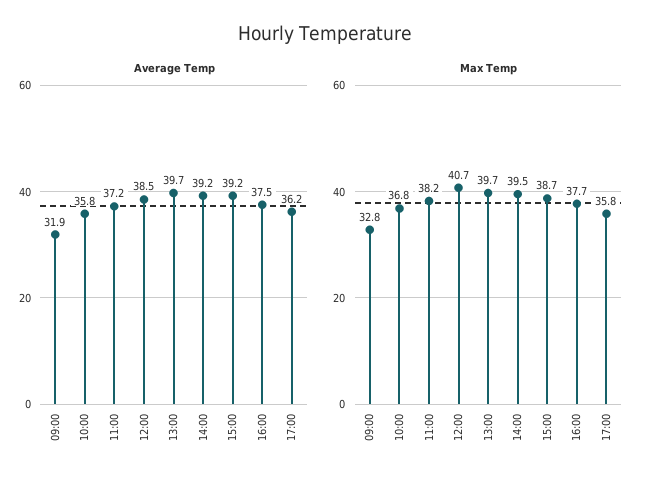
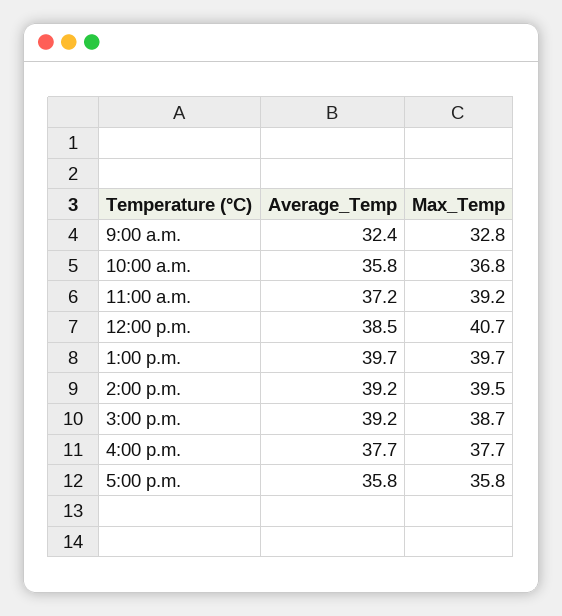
  {
    "Average Temp": {
-     "09:00": 31.9,
+     "09:00": 32.4,
      "10:00": 35.8,
      "11:00": 37.2,
      "12:00": 38.5,
      "13:00": 39.7,
      "14:00": 39.2,
      "15:00": 39.2,
-     "16:00": 37.5,
+     "16:00": 37.7,
-     "17:00": 36.2
+     "17:00": 35.8
    },
    "Max Temp": {
      "09:00": 32.8,
      "10:00": 36.8,
-     "11:00": 38.2,
+     "11:00": 39.2,
      "12:00": 40.7,
      "13:00": 39.7,
      "14:00": 39.5,
      "15:00": 38.7,
      "16:00": 37.7,
      "17:00": 35.8
    }
  }

